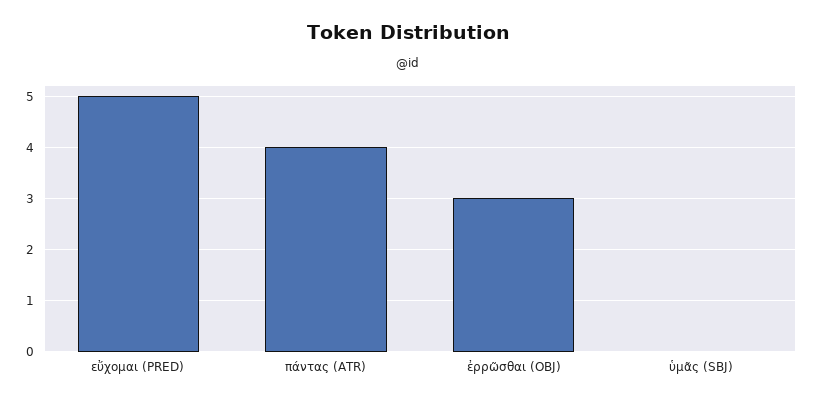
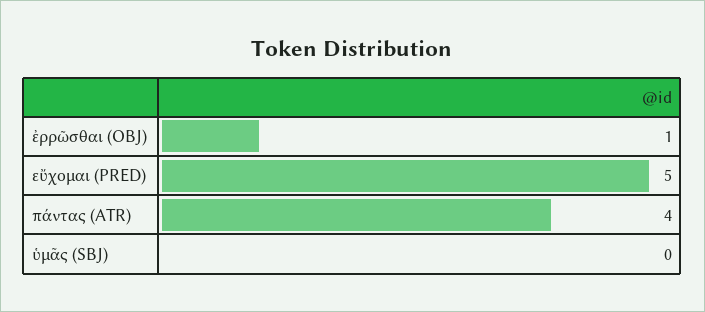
  {
    "εὔχομαι (PRED)": 5,
    "πάντας (ATR)": 4,
-   "ἐρρῶσθαι (OBJ)": 3,
+   "ἐρρῶσθαι (OBJ)": 1,
    "ὑμᾶς (SBJ)": 0
  }

